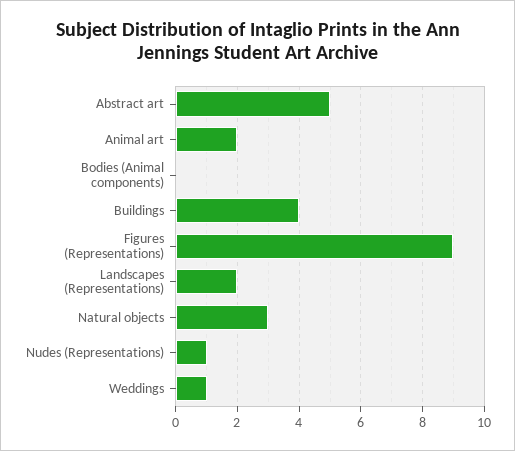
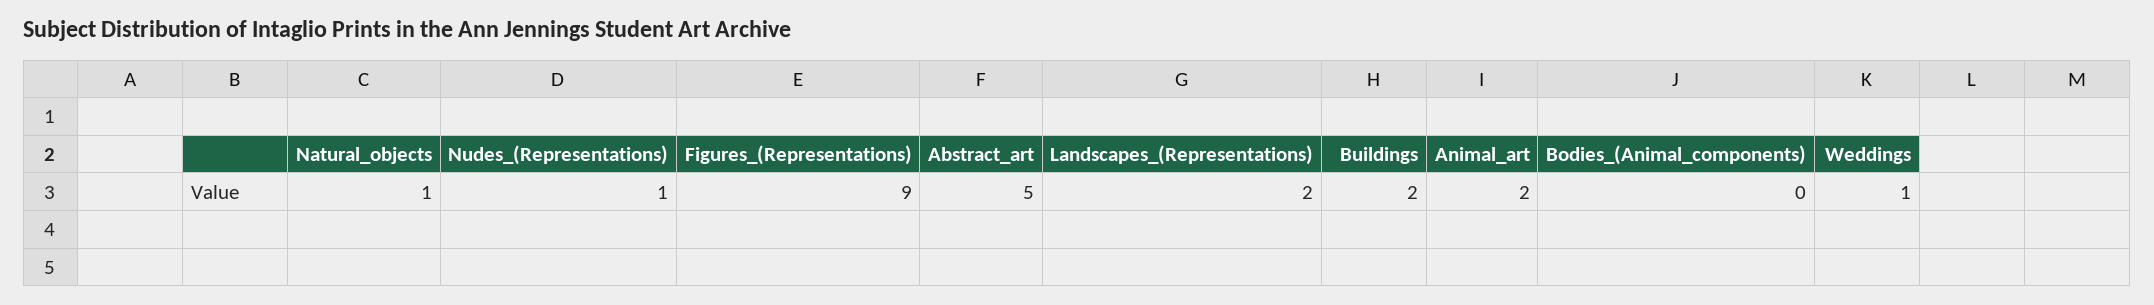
  {
    "Abstract art": 5,
    "Animal art": 2,
    "Bodies (Animal components)": 0,
-   "Buildings": 4,
+   "Buildings": 2,
    "Figures (Representations)": 9,
    "Landscapes (Representations)": 2,
-   "Natural objects": 3,
+   "Natural objects": 1,
    "Nudes (Representations)": 1,
    "Weddings": 1
  }

